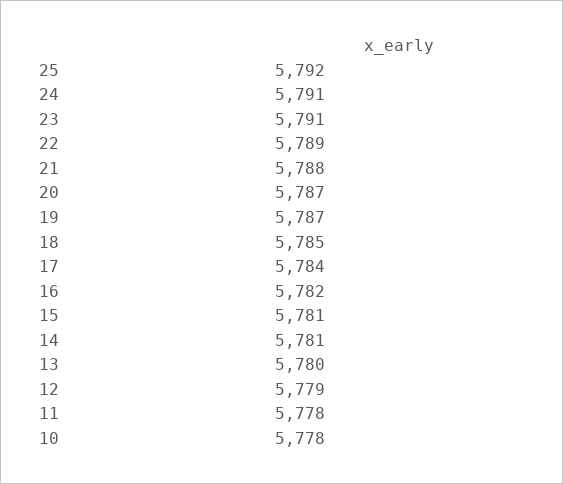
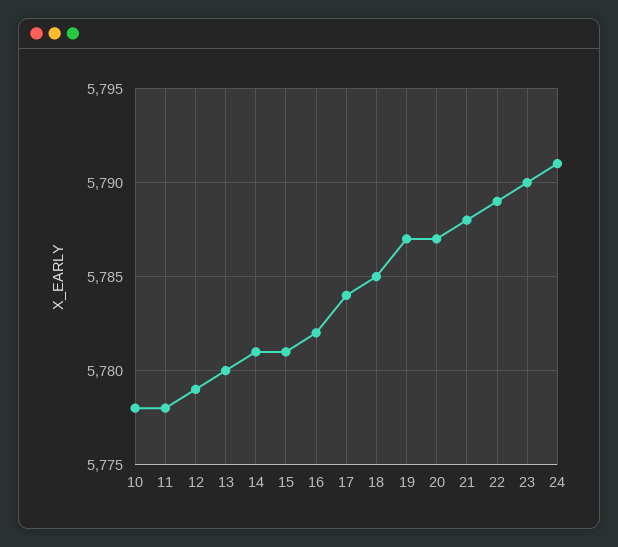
  {
-   "25": 5792,
    "24": 5791,
-   "23": 5791,
+   "23": 5790,
    "22": 5789,
    "21": 5788,
    "20": 5787,
    "19": 5787,
    "18": 5785,
    "17": 5784,
    "16": 5782,
    "15": 5781,
    "14": 5781,
    "13": 5780,
    "12": 5779,
    "11": 5778,
    "10": 5778
  }

